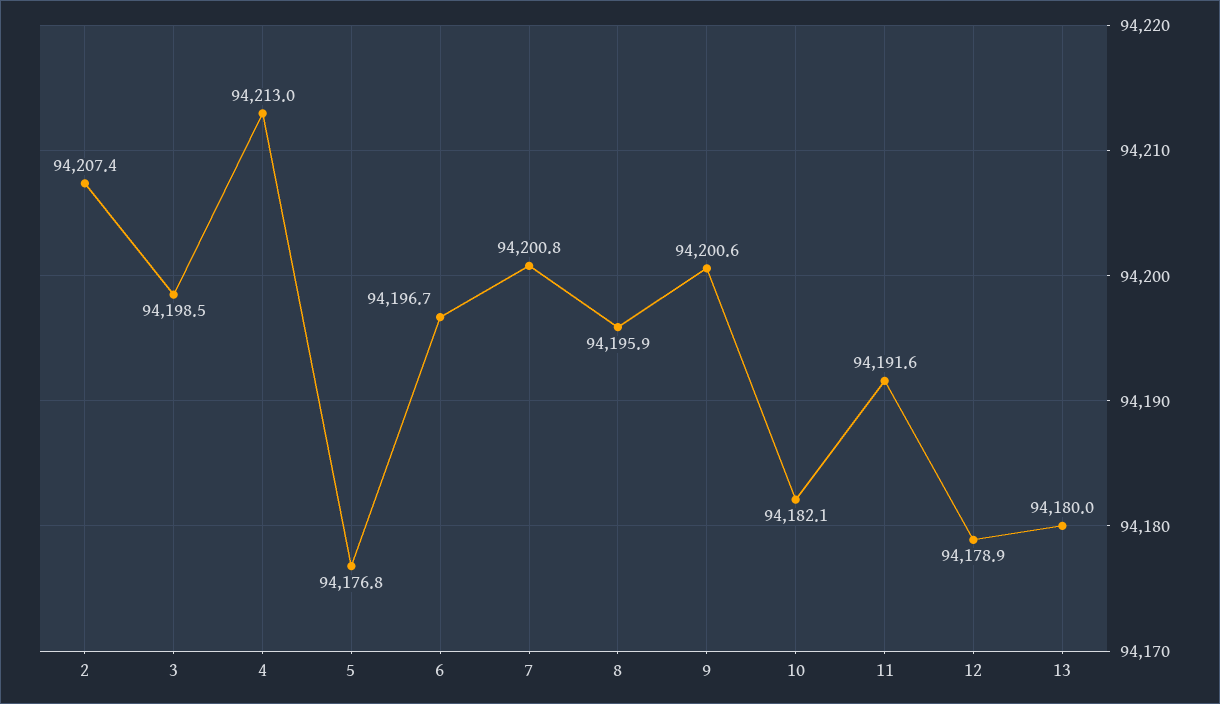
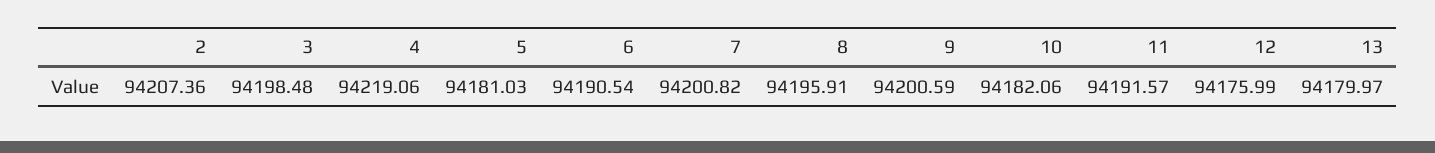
  {
    "2": 94207.36,
    "3": 94198.48,
-   "4": 94213,
+   "4": 94219.06,
-   "5": 94176.8,
+   "5": 94181.03,
-   "6": 94196.7,
+   "6": 94190.54,
    "7": 94200.82,
    "8": 94195.91,
    "9": 94200.59,
    "10": 94182.06,
    "11": 94191.57,
-   "12": 94178.9,
+   "12": 94175.99,
    "13": 94179.97
  }

